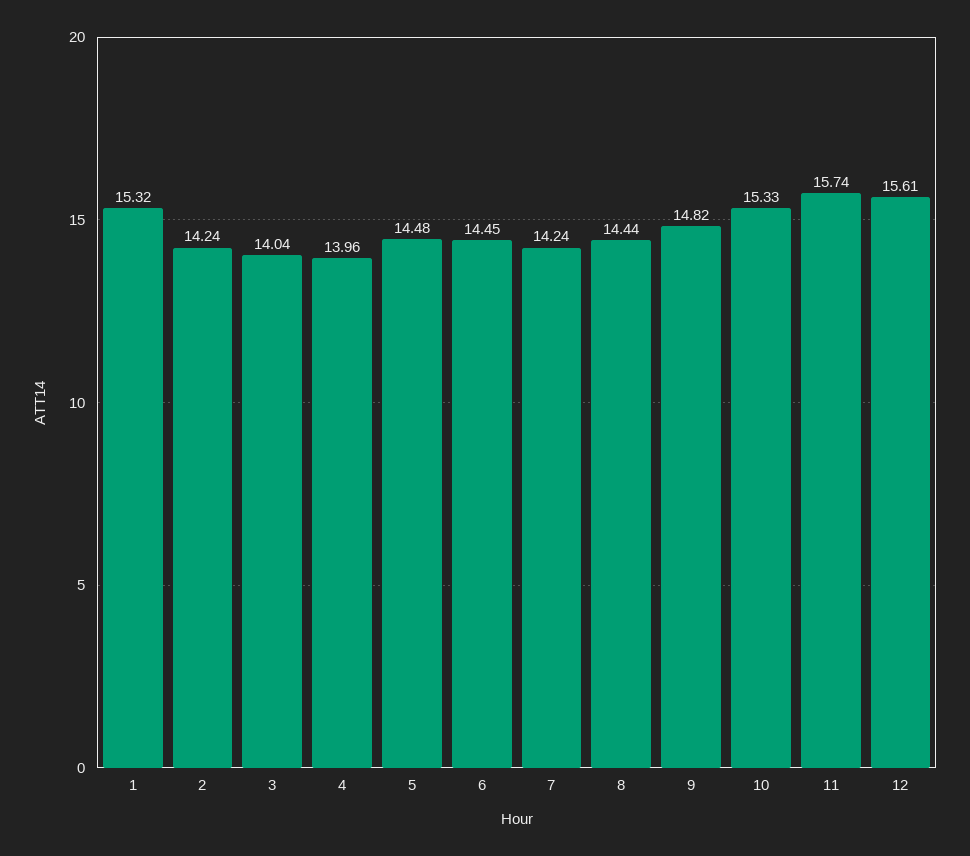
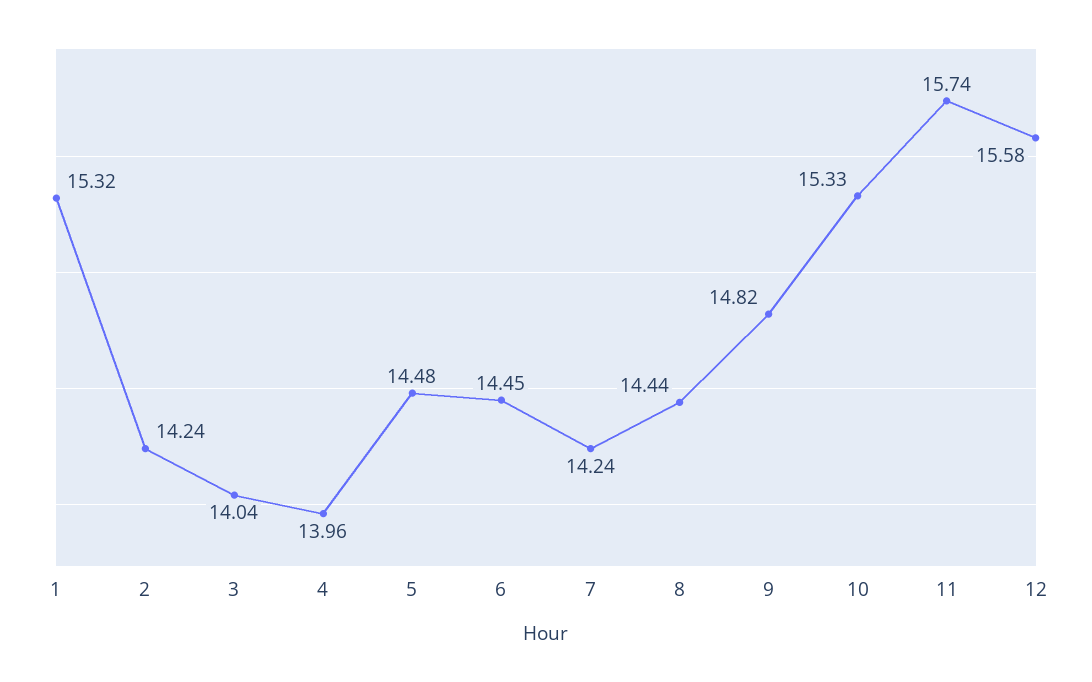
  {
    "1": 15.32,
    "2": 14.24,
    "3": 14.04,
    "4": 13.96,
    "5": 14.48,
    "6": 14.45,
    "7": 14.24,
    "8": 14.44,
    "9": 14.82,
    "10": 15.33,
    "11": 15.74,
-   "12": 15.61
+   "12": 15.58
  }

